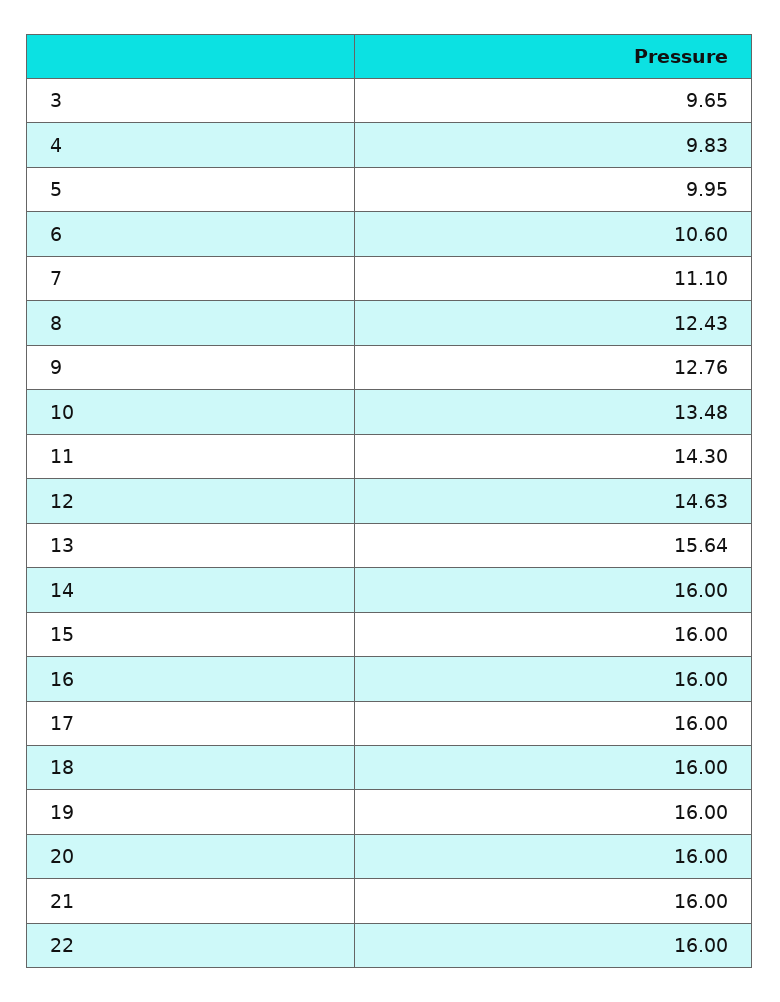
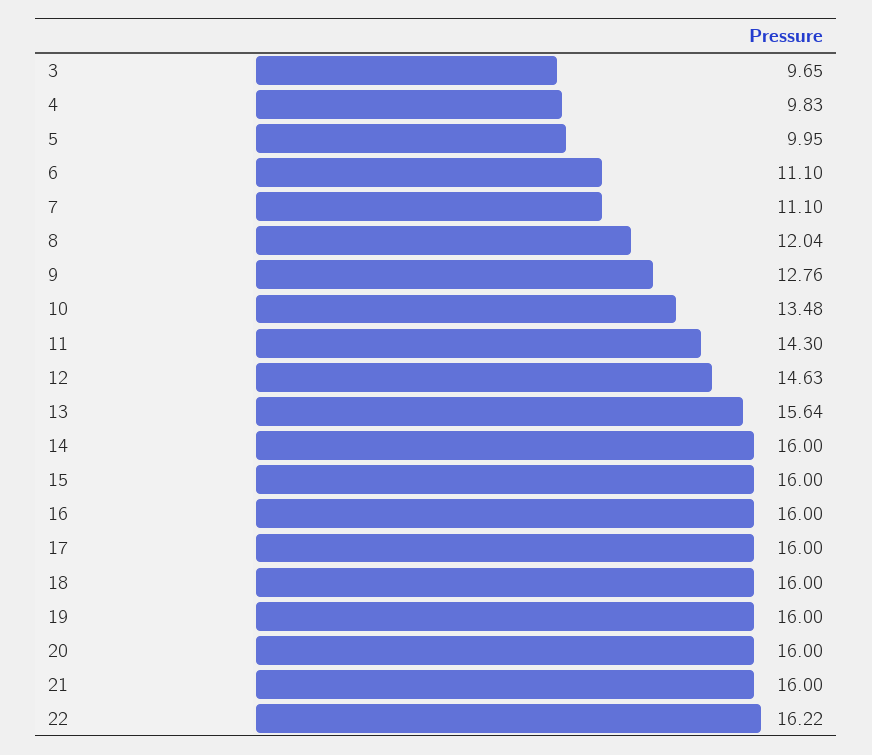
  {
    "3": 9.65,
    "4": 9.83,
    "5": 9.95,
-   "6": 10.6,
+   "6": 11.1,
    "7": 11.1,
-   "8": 12.43,
+   "8": 12.04,
    "9": 12.76,
    "10": 13.48,
    "11": 14.3,
    "12": 14.63,
    "13": 15.64,
    "14": 16,
    "15": 16,
    "16": 16,
    "17": 16,
    "18": 16,
    "19": 16,
    "20": 16,
    "21": 16,
-   "22": 16
+   "22": 16.22
  }

